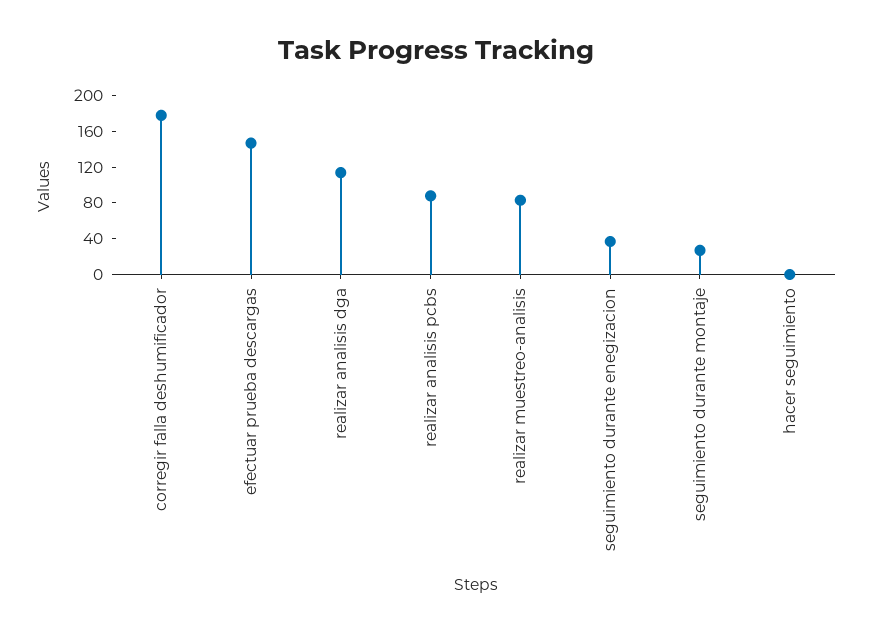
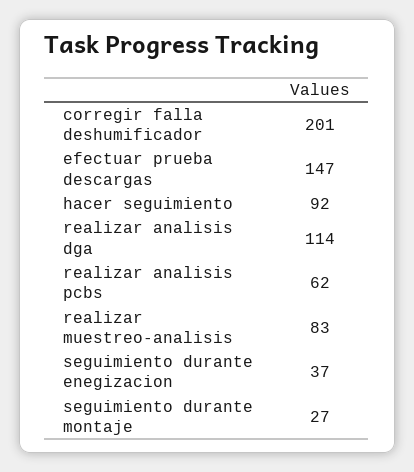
  {
-   "corregir falla deshumificador": 180,
+   "corregir falla deshumificador": 201,
    "efectuar prueba descargas": 147,
    "realizar analisis dga": 114,
-   "realizar analisis pcbs": 90,
+   "realizar analisis pcbs": 62,
    "realizar muestreo-analisis": 83,
    "seguimiento durante enegizacion": 37,
    "seguimiento durante montaje": 27,
-   "hacer seguimiento": 0
+   "hacer seguimiento": 92
  }

